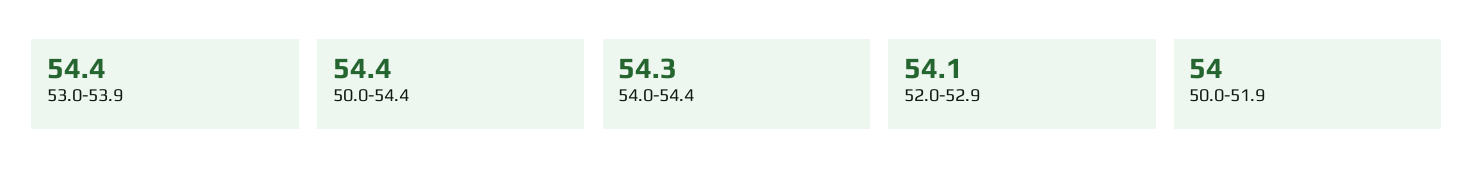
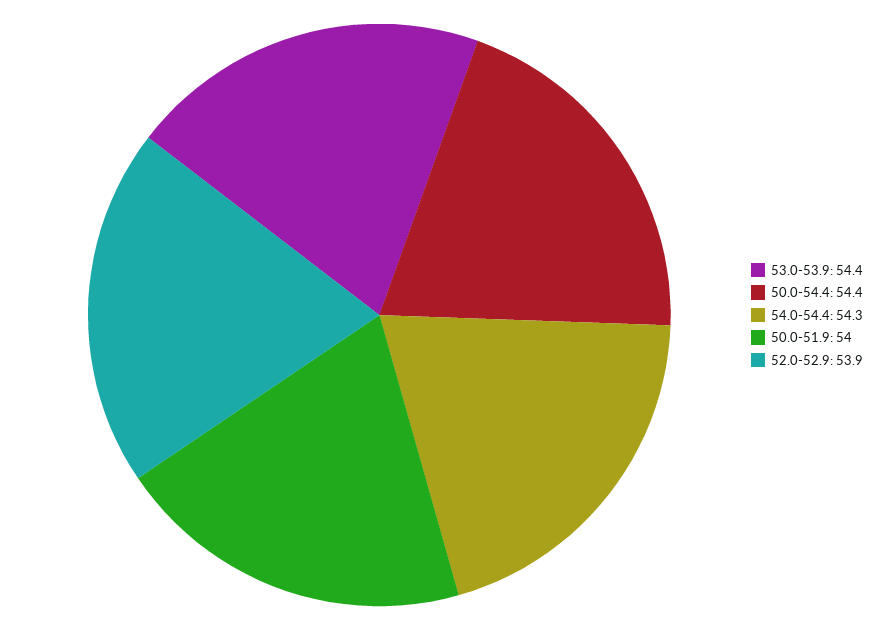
  {
    "53.0-53.9": 54.4,
    "50.0-54.4": 54.4,
    "54.0-54.4": 54.3,
-   "52.0-52.9": 54.1,
+   "52.0-52.9": 53.9,
    "50.0-51.9": 54
  }

